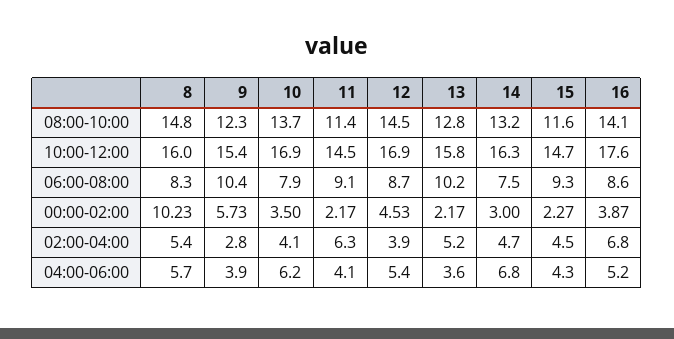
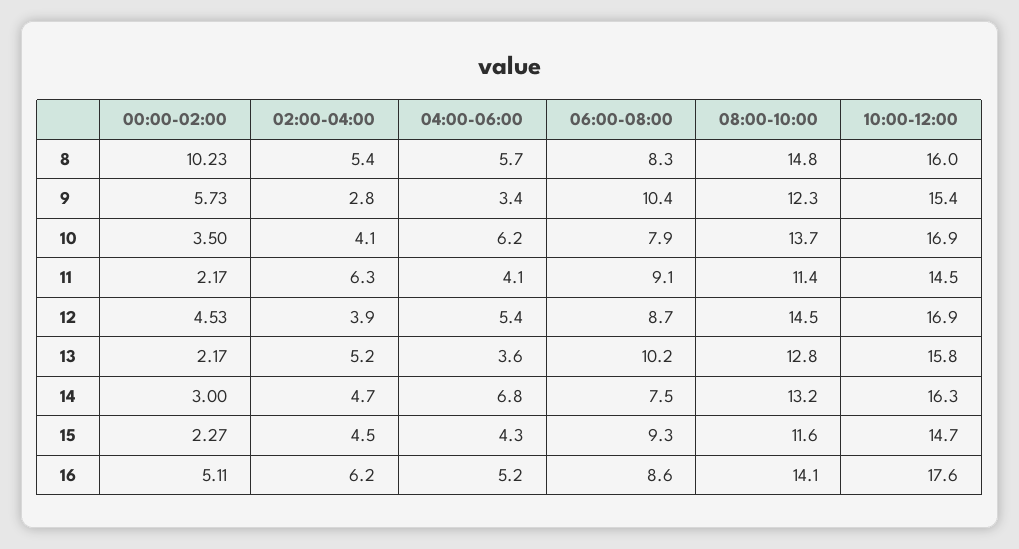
  {
    "8": {
      "08:00-10:00": 14.8,
      "10:00-12:00": 16,
      "06:00-08:00": 8.3,
      "00:00-02:00": 10.23,
      "02:00-04:00": 5.4,
      "04:00-06:00": 5.7
    },
    "9": {
      "08:00-10:00": 12.3,
      "10:00-12:00": 15.4,
      "06:00-08:00": 10.4,
      "00:00-02:00": 5.73,
      "02:00-04:00": 2.8,
-     "04:00-06:00": 3.9
+     "04:00-06:00": 3.4
    },
    "10": {
      "08:00-10:00": 13.7,
      "10:00-12:00": 16.9,
      "06:00-08:00": 7.9,
      "00:00-02:00": 3.5,
      "02:00-04:00": 4.1,
      "04:00-06:00": 6.2
    },
    "11": {
      "08:00-10:00": 11.4,
      "10:00-12:00": 14.5,
      "06:00-08:00": 9.1,
      "00:00-02:00": 2.17,
      "02:00-04:00": 6.3,
      "04:00-06:00": 4.1
    },
    "12": {
      "08:00-10:00": 14.5,
      "10:00-12:00": 16.9,
      "06:00-08:00": 8.7,
      "00:00-02:00": 4.53,
      "02:00-04:00": 3.9,
      "04:00-06:00": 5.4
    },
    "13": {
      "08:00-10:00": 12.8,
      "10:00-12:00": 15.8,
      "06:00-08:00": 10.2,
      "00:00-02:00": 2.17,
      "02:00-04:00": 5.2,
      "04:00-06:00": 3.6
    },
    "14": {
      "08:00-10:00": 13.2,
      "10:00-12:00": 16.3,
      "06:00-08:00": 7.5,
      "00:00-02:00": 3,
      "02:00-04:00": 4.7,
      "04:00-06:00": 6.8
    },
    "15": {
      "08:00-10:00": 11.6,
      "10:00-12:00": 14.7,
      "06:00-08:00": 9.3,
      "00:00-02:00": 2.27,
      "02:00-04:00": 4.5,
      "04:00-06:00": 4.3
    },
    "16": {
      "08:00-10:00": 14.1,
      "10:00-12:00": 17.6,
      "06:00-08:00": 8.6,
-     "00:00-02:00": 3.87,
+     "00:00-02:00": 5.11,
-     "02:00-04:00": 6.8,
+     "02:00-04:00": 6.2,
      "04:00-06:00": 5.2
    }
  }

